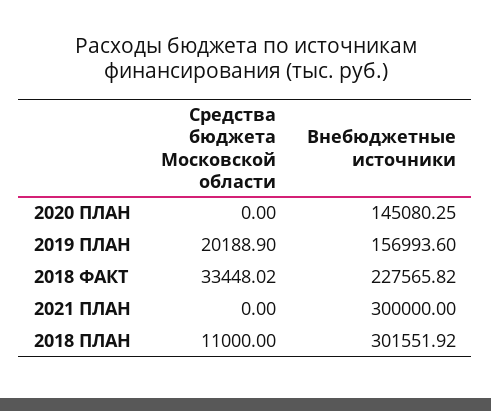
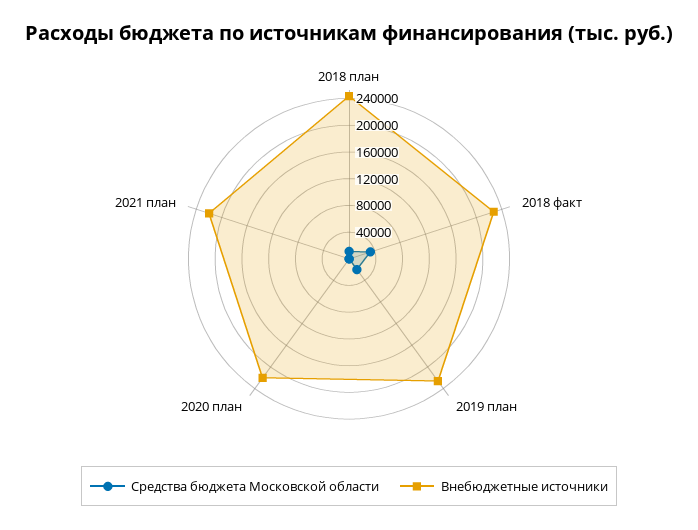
  {
    "Средства бюджета Московской области": {
      "2020 ПЛАН": 0,
      "2019 ПЛАН": 20188.9,
      "2018 ФАКТ": 33448.02,
      "2021 ПЛАН": 0,
      "2018 ПЛАН": 11000
    },
    "Внебюджетные источники": {
-     "2020 ПЛАН": 145080.25,
+     "2020 ПЛАН": 220000,
-     "2019 ПЛАН": 156993.6,
+     "2019 ПЛАН": 220000,
      "2018 ФАКТ": 227565.82,
-     "2021 ПЛАН": 300000,
+     "2021 ПЛАН": 220000,
-     "2018 ПЛАН": 301551.92
+     "2018 ПЛАН": 240000
    }
  }

